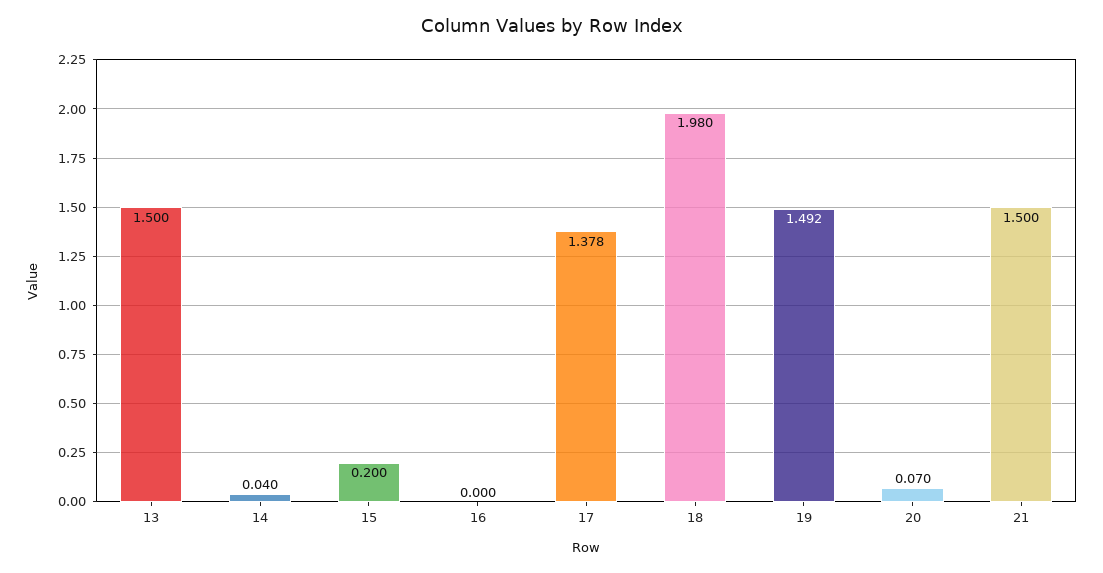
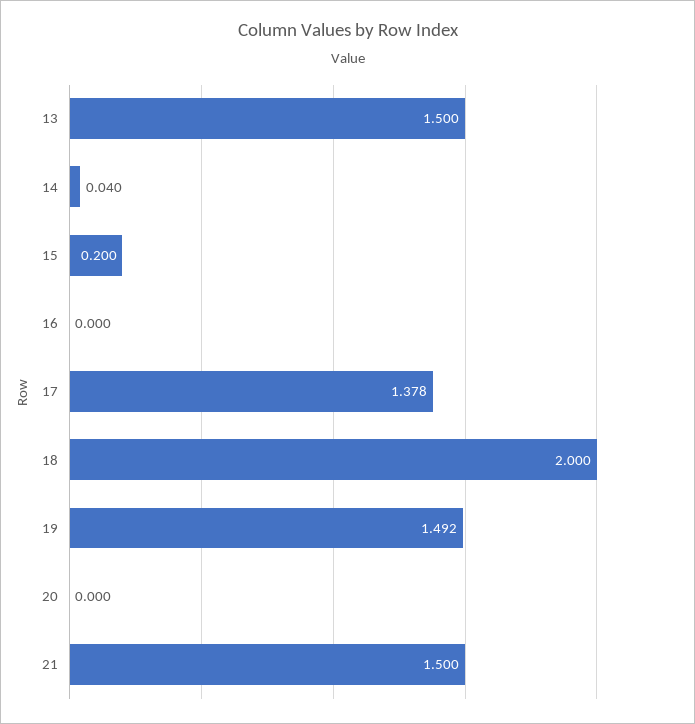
  {
    "13": 1.5,
    "14": 0.04,
    "15": 0.2,
    "16": 0,
    "17": 1.378,
-   "18": 1.98,
+   "18": 2,
    "19": 1.492,
-   "20": 0.07,
+   "20": 0,
    "21": 1.5
  }

